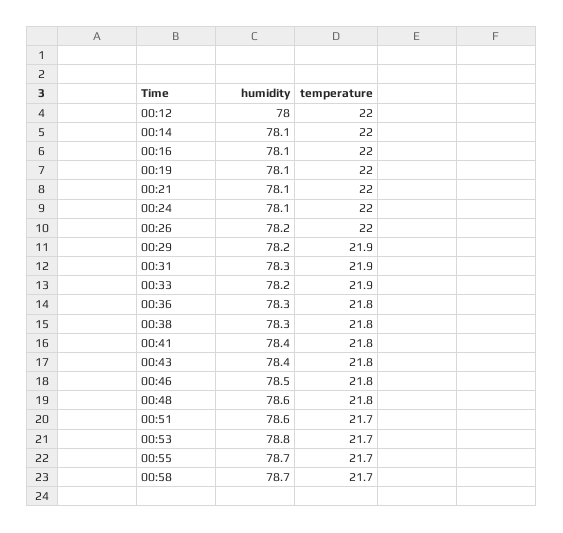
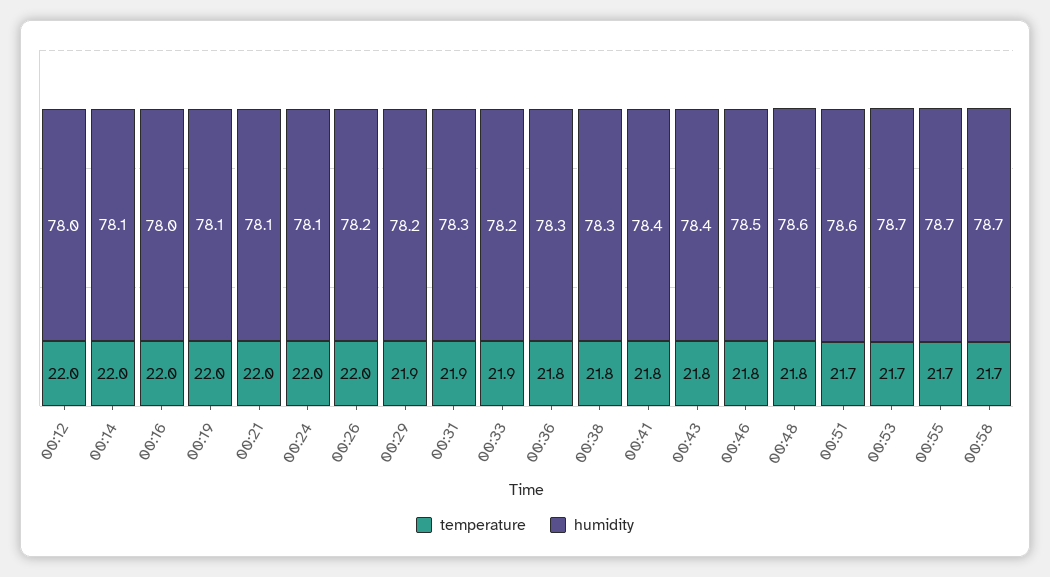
  {
    "humidity": {
      "00:12": 78,
      "00:14": 78.1,
-     "00:16": 78.1,
+     "00:16": 78,
      "00:19": 78.1,
      "00:21": 78.1,
      "00:24": 78.1,
      "00:26": 78.2,
      "00:29": 78.2,
      "00:31": 78.3,
      "00:33": 78.2,
      "00:36": 78.3,
      "00:38": 78.3,
      "00:41": 78.4,
      "00:43": 78.4,
      "00:46": 78.5,
      "00:48": 78.6,
      "00:51": 78.6,
-     "00:53": 78.8,
+     "00:53": 78.7,
      "00:55": 78.7,
      "00:58": 78.7
    },
    "temperature": {
      "00:12": 22,
      "00:14": 22,
      "00:16": 22,
      "00:19": 22,
      "00:21": 22,
      "00:24": 22,
      "00:26": 22,
      "00:29": 21.9,
      "00:31": 21.9,
      "00:33": 21.9,
      "00:36": 21.8,
      "00:38": 21.8,
      "00:41": 21.8,
      "00:43": 21.8,
      "00:46": 21.8,
      "00:48": 21.8,
      "00:51": 21.7,
      "00:53": 21.7,
      "00:55": 21.7,
      "00:58": 21.7
    }
  }

